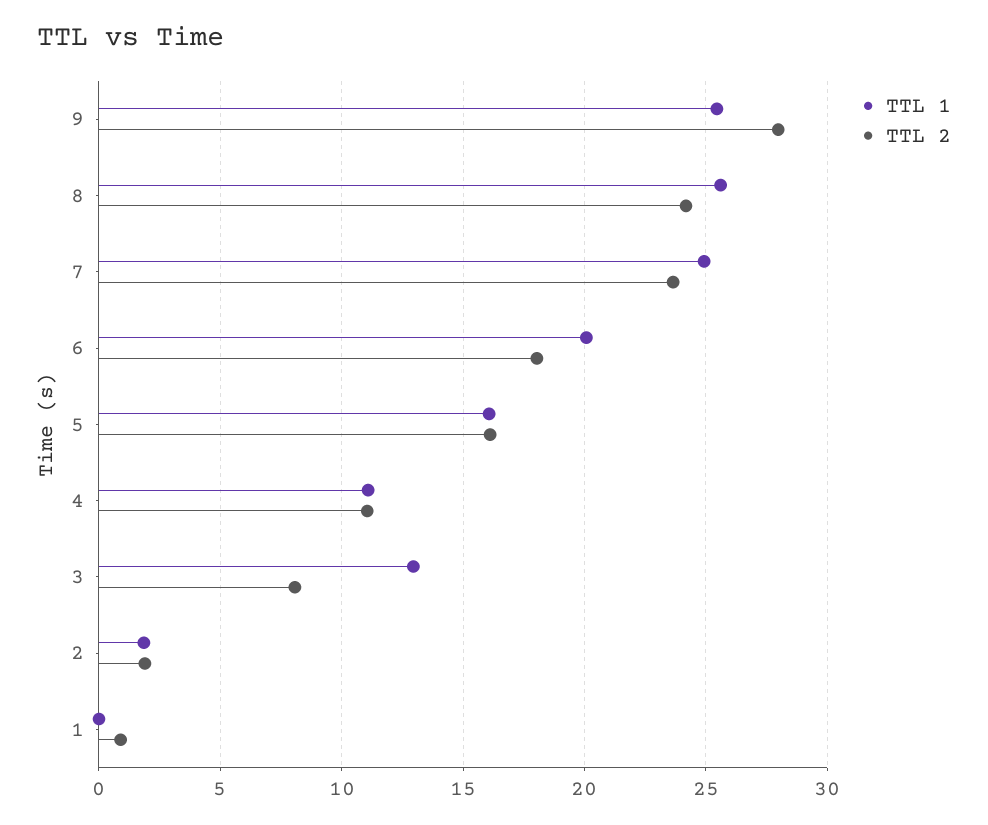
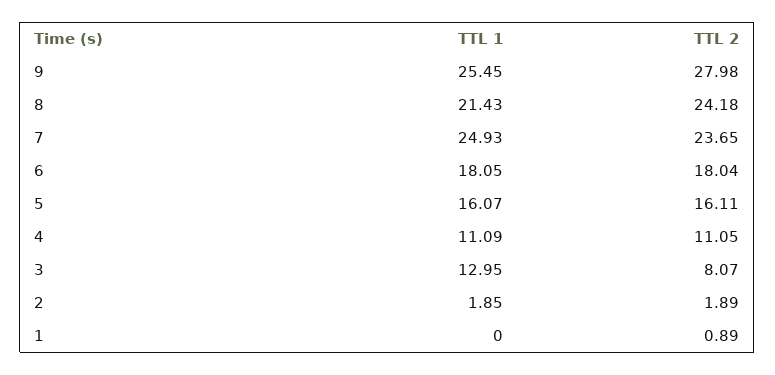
  {
    "TTL 1": {
      "9": 25.45,
-     "8": 25.5,
+     "8": 21.43,
      "7": 24.93,
-     "6": 20,
+     "6": 18.05,
      "5": 16.07,
      "4": 11.09,
      "3": 12.95,
      "2": 1.85,
      "1": 0
    },
    "TTL 2": {
      "9": 27.98,
      "8": 24.18,
      "7": 23.65,
      "6": 18.04,
      "5": 16.11,
      "4": 11.05,
      "3": 8.07,
      "2": 1.89,
      "1": 0.89
    }
  }

